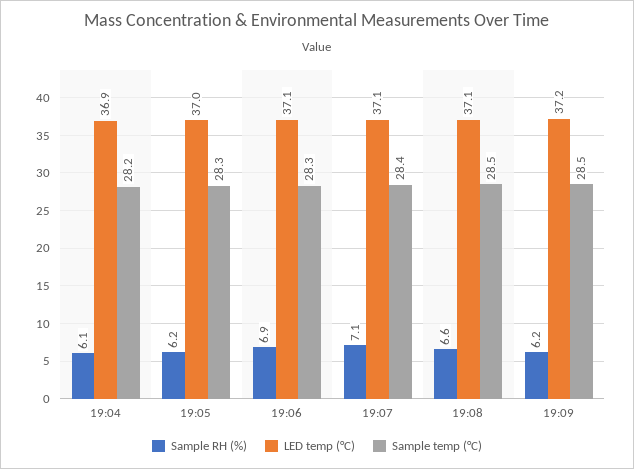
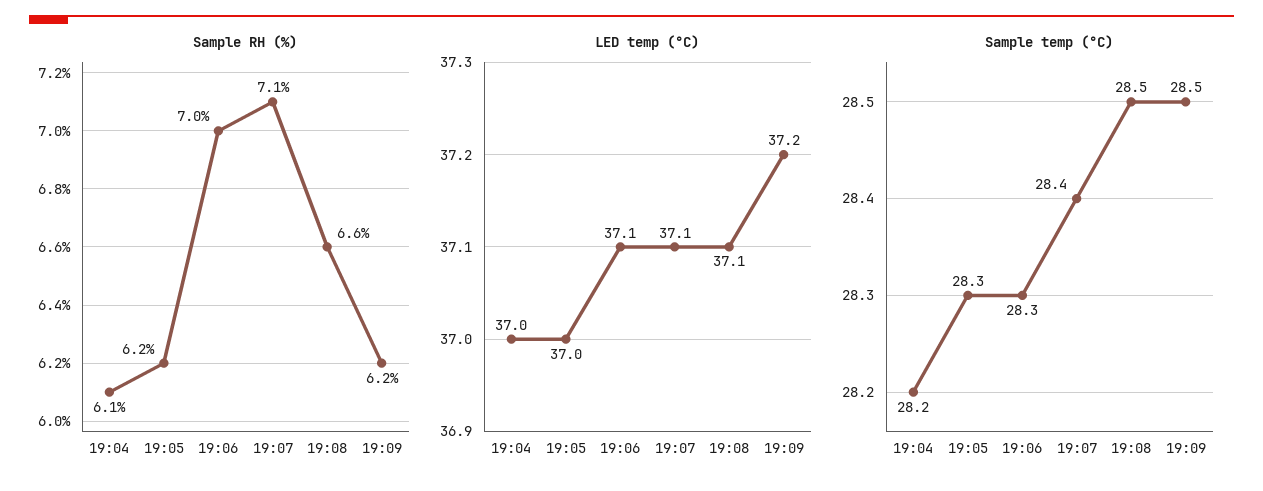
  {
    "Sample RH (%)": {
      "19:04": 6.1,
      "19:05": 6.2,
-     "19:06": 6.9,
+     "19:06": 7,
      "19:07": 7.1,
      "19:08": 6.6,
      "19:09": 6.2
    },
    "LED temp (°C)": {
-     "19:04": 36.9,
+     "19:04": 37,
      "19:05": 37,
      "19:06": 37.1,
      "19:07": 37.1,
      "19:08": 37.1,
      "19:09": 37.2
    },
    "Sample temp (°C)": {
      "19:04": 28.2,
      "19:05": 28.3,
      "19:06": 28.3,
      "19:07": 28.4,
      "19:08": 28.5,
      "19:09": 28.5
    }
  }

